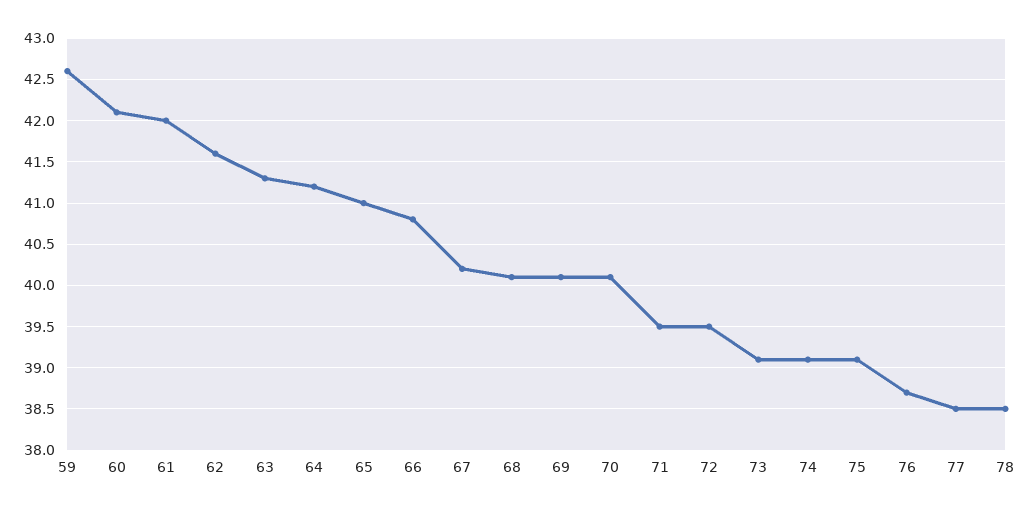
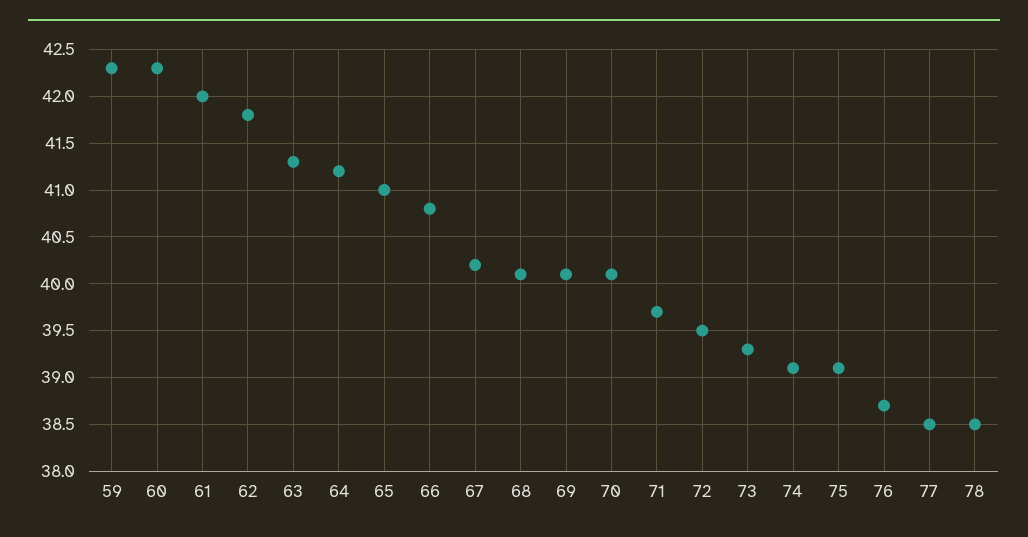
  {
-   "59": 42.6,
+   "59": 42.3,
-   "60": 42.1,
+   "60": 42.3,
    "61": 42,
-   "62": 41.6,
+   "62": 41.8,
    "63": 41.3,
    "64": 41.2,
    "65": 41,
    "66": 40.8,
    "67": 40.2,
    "68": 40.1,
    "69": 40.1,
    "70": 40.1,
-   "71": 39.5,
+   "71": 39.7,
    "72": 39.5,
-   "73": 39.1,
+   "73": 39.3,
    "74": 39.1,
    "75": 39.1,
    "76": 38.7,
    "77": 38.5,
    "78": 38.5
  }

